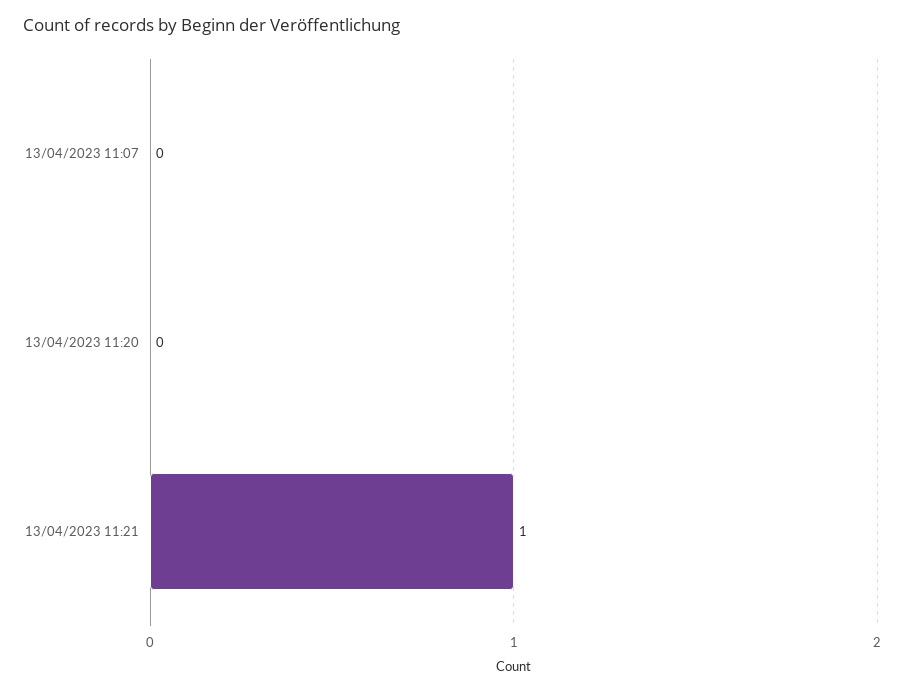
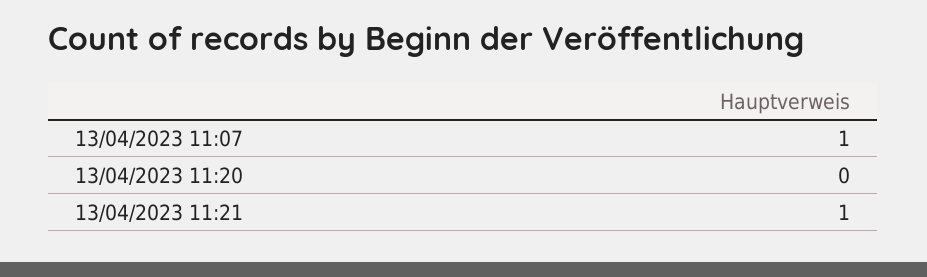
  {
-   "13/04/2023 11:07": 0,
+   "13/04/2023 11:07": 1,
    "13/04/2023 11:20": 0,
    "13/04/2023 11:21": 1
  }

